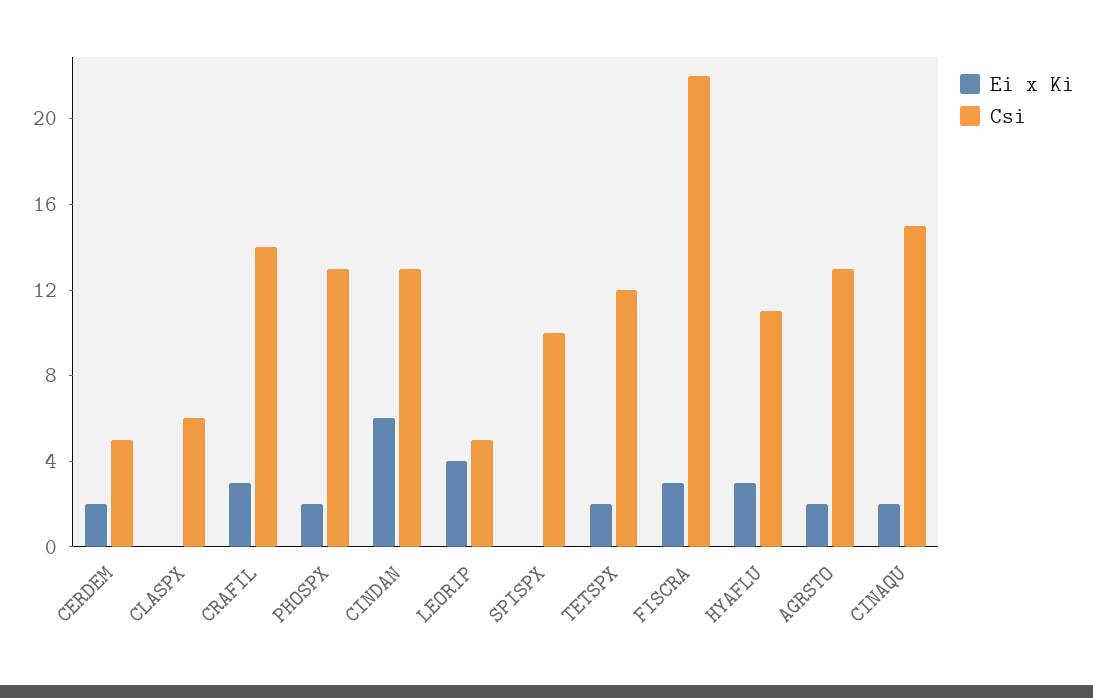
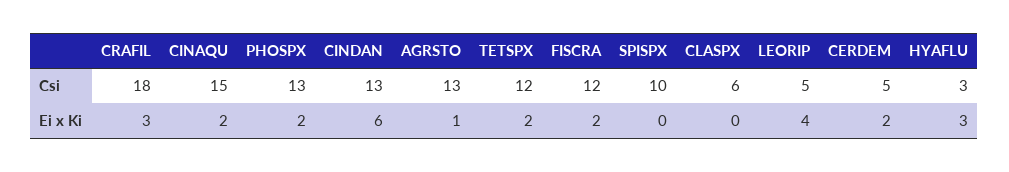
  {
    "Ei x Ki": {
      "CERDEM": 2,
      "CLASPX": 0,
      "CRAFIL": 3,
      "PHOSPX": 2,
      "CINDAN": 6,
      "LEORIP": 4,
      "SPISPX": 0,
      "TETSPX": 2,
-     "FISCRA": 3,
+     "FISCRA": 2,
      "HYAFLU": 3,
-     "AGRSTO": 2,
+     "AGRSTO": 1,
      "CINAQU": 2
    },
    "Csi": {
      "CERDEM": 5,
      "CLASPX": 6,
-     "CRAFIL": 14,
+     "CRAFIL": 18,
      "PHOSPX": 13,
      "CINDAN": 13,
      "LEORIP": 5,
      "SPISPX": 10,
      "TETSPX": 12,
-     "FISCRA": 22,
+     "FISCRA": 12,
-     "HYAFLU": 11,
+     "HYAFLU": 3,
      "AGRSTO": 13,
      "CINAQU": 15
    }
  }

